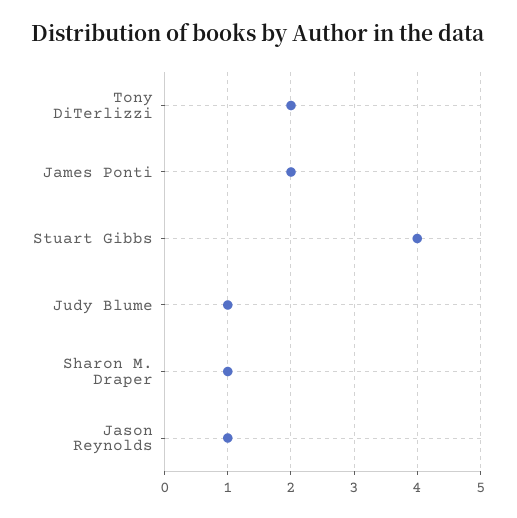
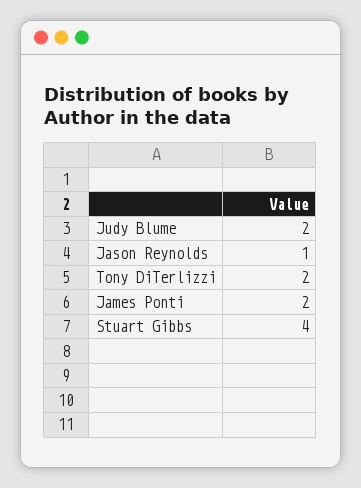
  {
    "Tony DiTerlizzi": 2,
    "James Ponti": 2,
    "Stuart Gibbs": 4,
-   "Judy Blume": 1,
+   "Judy Blume": 2,
-   "Sharon M. Draper": 1,
    "Jason Reynolds": 1
  }

